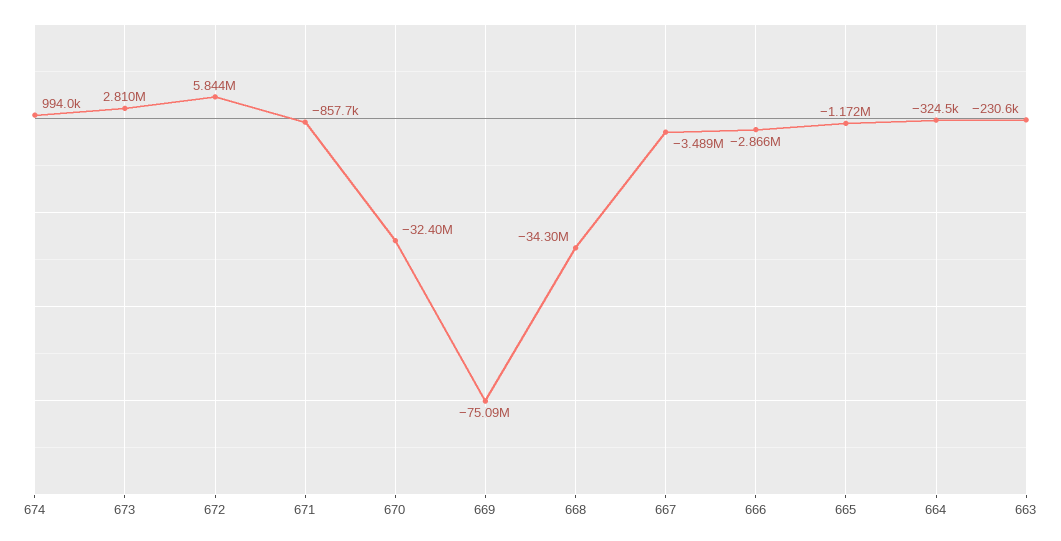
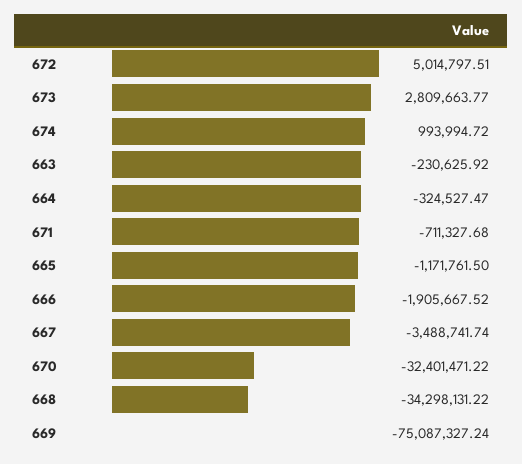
  {
    "674": 993994.72,
    "673": 2809663.77,
-   "672": 5844000,
+   "672": 5014797.51,
-   "671": -857700,
+   "671": -711327.68,
    "670": -32401471.22,
    "669": -75087327.24,
    "668": -34298131.22,
    "667": -3488741.74,
-   "666": -2866000,
+   "666": -1905667.52,
    "665": -1171761.5,
    "664": -324527.47,
    "663": -230625.92
  }

